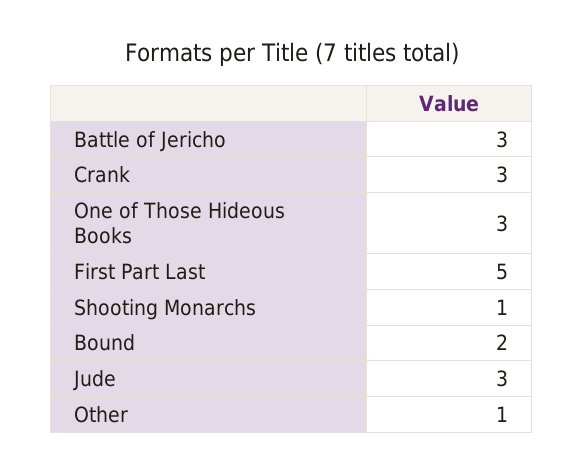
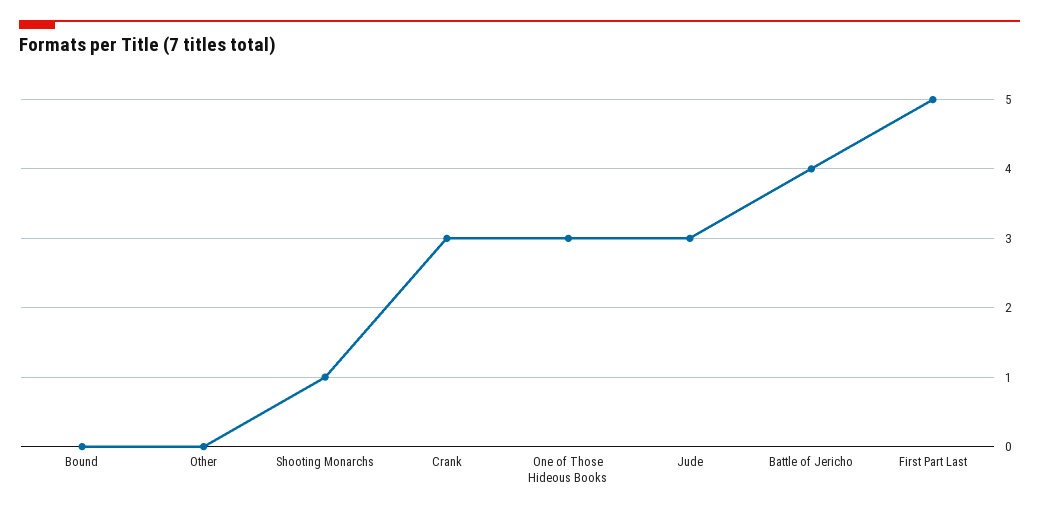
  {
-   "Battle of Jericho": 3,
+   "Battle of Jericho": 4,
    "Crank": 3,
    "One of Those Hideous Books": 3,
    "First Part Last": 5,
    "Shooting Monarchs": 1,
-   "Bound": 2,
+   "Bound": 0,
    "Jude": 3,
-   "Other": 1
+   "Other": 0
  }

